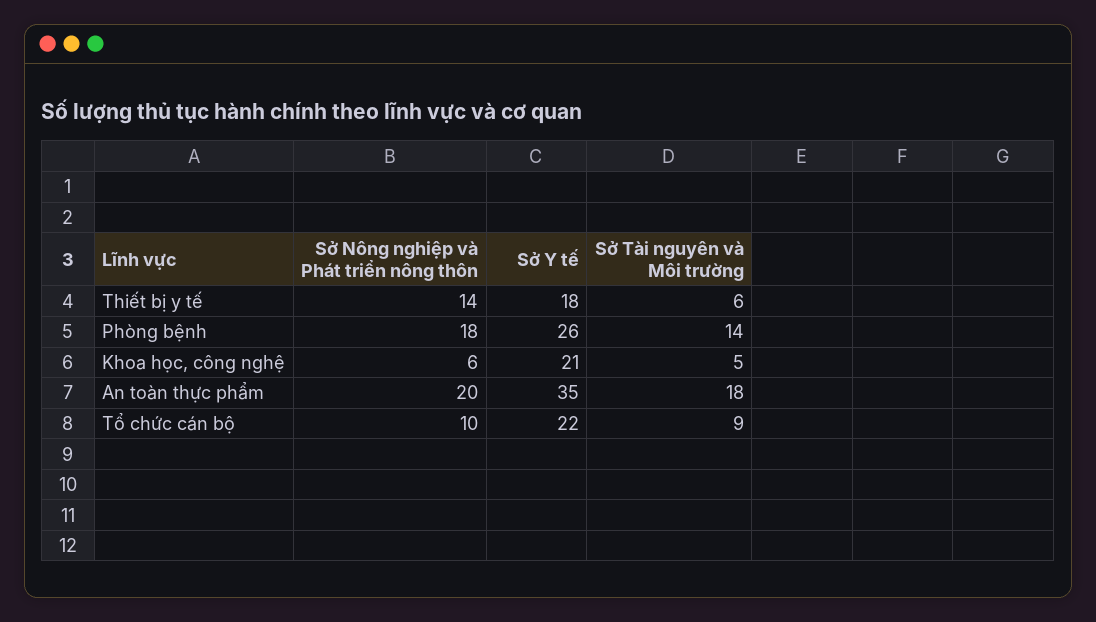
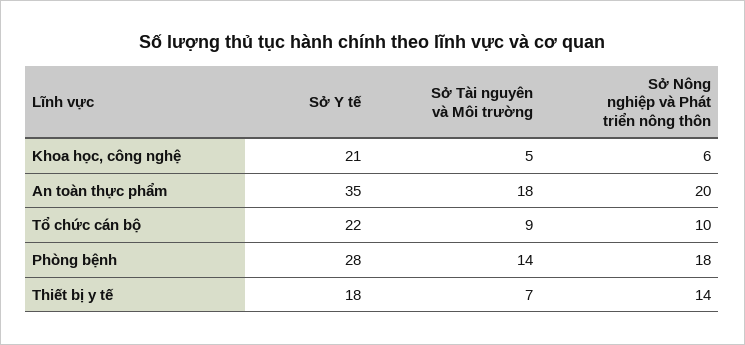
  {
    "Sở Nông nghiệp và Phát triển nông thôn": {
      "Thiết bị y tế": 14,
      "Phòng bệnh": 18,
      "Khoa học, công nghệ": 6,
      "An toàn thực phẩm": 20,
      "Tổ chức cán bộ": 10
    },
    "Sở Y tế": {
      "Thiết bị y tế": 18,
-     "Phòng bệnh": 26,
+     "Phòng bệnh": 28,
      "Khoa học, công nghệ": 21,
      "An toàn thực phẩm": 35,
      "Tổ chức cán bộ": 22
    },
    "Sở Tài nguyên và Môi trường": {
-     "Thiết bị y tế": 6,
+     "Thiết bị y tế": 7,
      "Phòng bệnh": 14,
      "Khoa học, công nghệ": 5,
      "An toàn thực phẩm": 18,
      "Tổ chức cán bộ": 9
    }
  }

